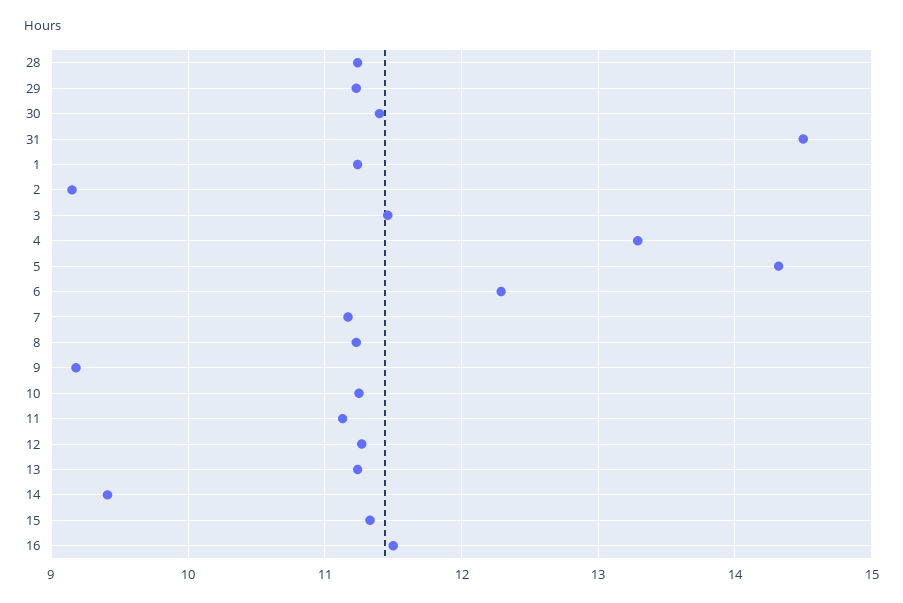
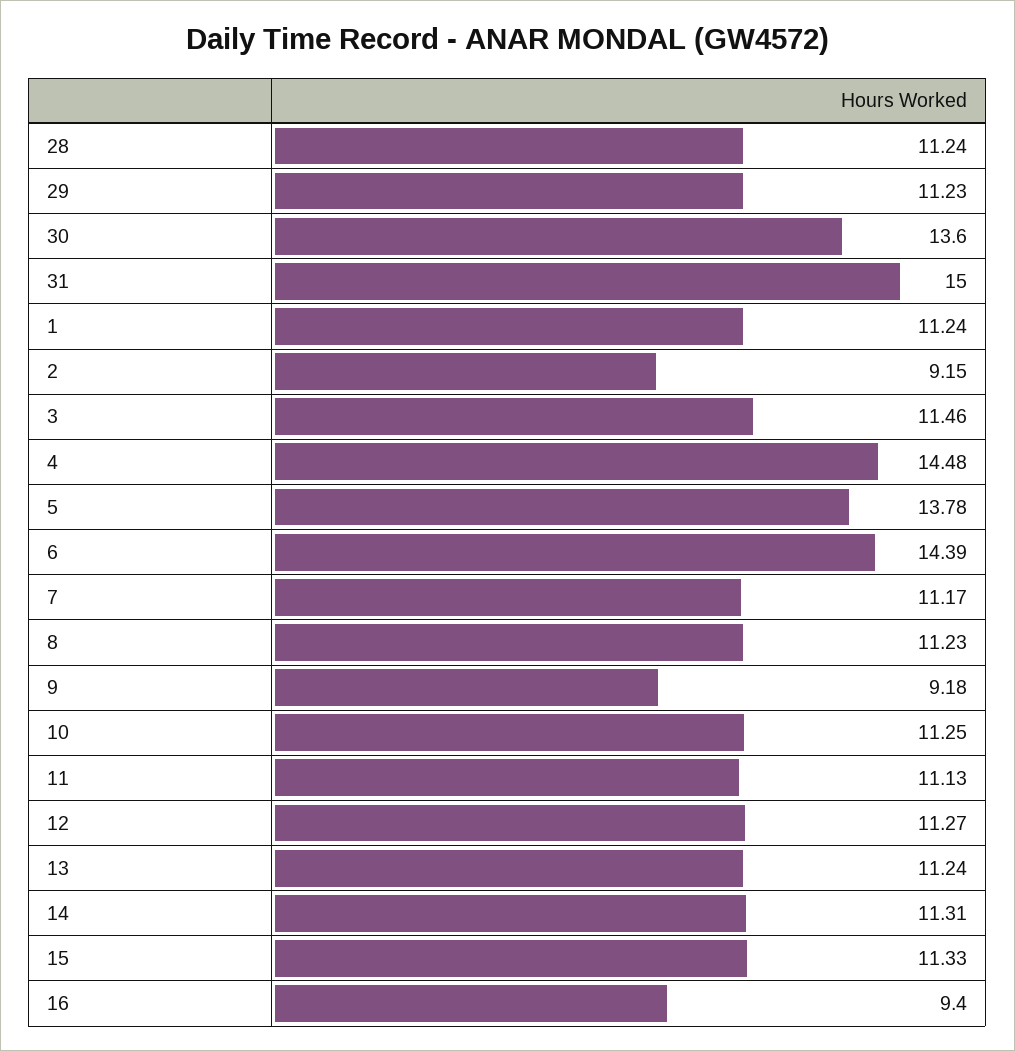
  {
    "28": 11.24,
    "29": 11.23,
-   "30": 11.4,
+   "30": 13.6,
-   "31": 14.5,
+   "31": 15,
    "1": 11.24,
    "2": 9.15,
    "3": 11.46,
-   "4": 13.3,
+   "4": 14.48,
-   "5": 14.3,
+   "5": 13.78,
-   "6": 12.3,
+   "6": 14.39,
    "7": 11.17,
    "8": 11.23,
    "9": 9.18,
    "10": 11.25,
    "11": 11.13,
    "12": 11.27,
    "13": 11.24,
-   "14": 9.4,
+   "14": 11.31,
    "15": 11.33,
-   "16": 11.5
+   "16": 9.4
  }

